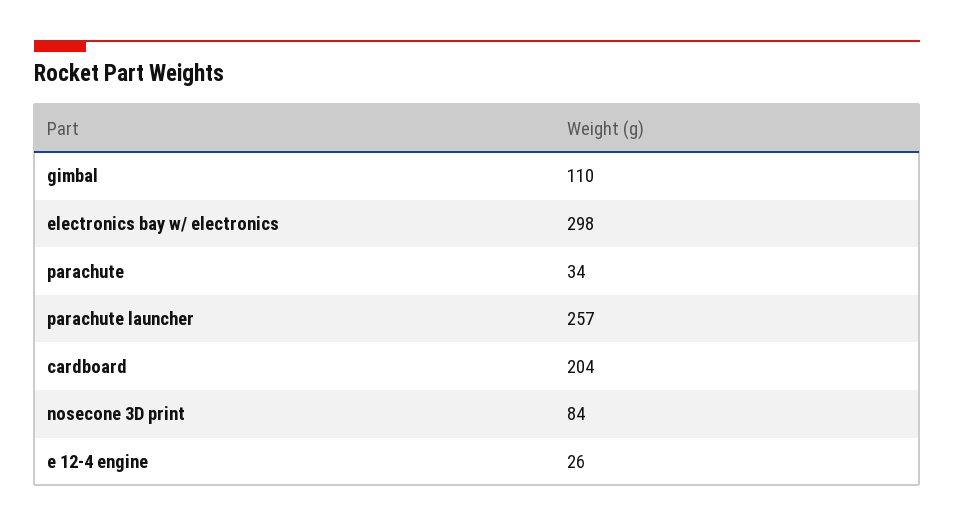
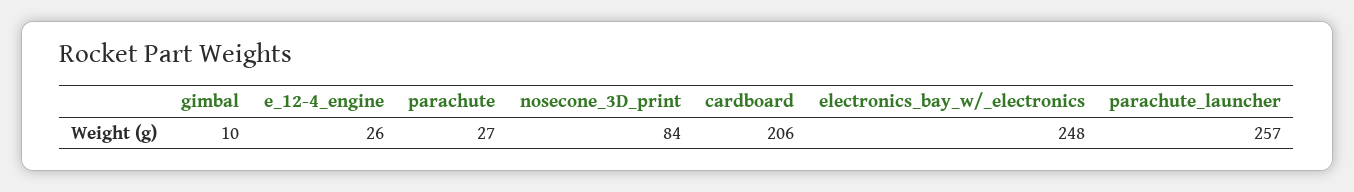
  {
-   "gimbal": 110,
+   "gimbal": 10,
-   "electronics bay w/ electronics": 298,
+   "electronics bay w/ electronics": 248,
-   "parachute": 34,
+   "parachute": 27,
    "parachute launcher": 257,
-   "cardboard": 204,
+   "cardboard": 206,
    "nosecone 3D print": 84,
    "e 12-4 engine": 26
  }

